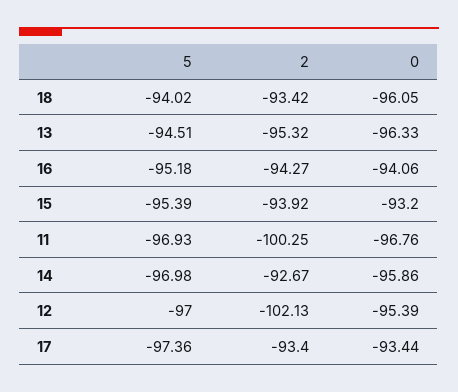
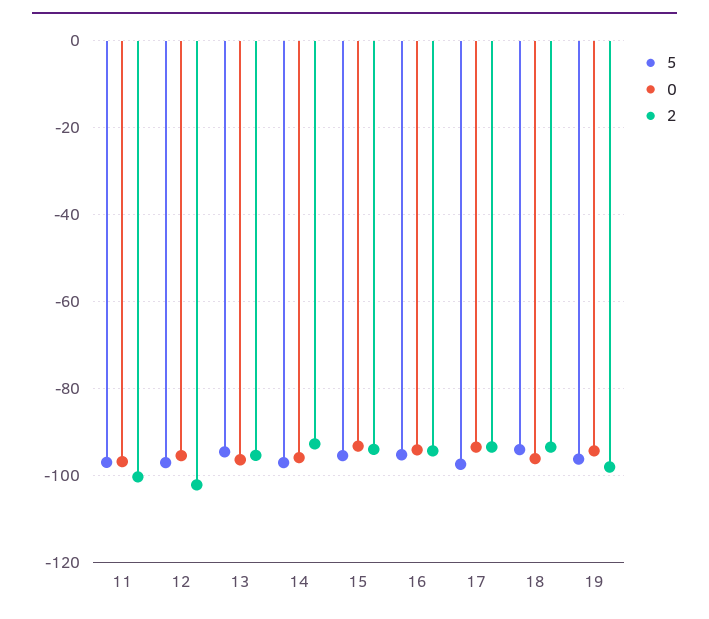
  {
    "5": {
      "18": -94.02,
      "13": -94.51,
      "16": -95.18,
      "15": -95.39,
      "11": -96.93,
      "14": -96.98,
      "12": -97,
-     "17": -97.36
+     "17": -97.36,
+     "19": -96
    },
    "2": {
      "18": -93.42,
      "13": -95.32,
      "16": -94.27,
      "15": -93.92,
      "11": -100.25,
      "14": -92.67,
      "12": -102.13,
-     "17": -93.4
+     "17": -93.4,
+     "19": -98
    },
    "0": {
      "18": -96.05,
      "13": -96.33,
      "16": -94.06,
      "15": -93.2,
      "11": -96.76,
      "14": -95.86,
      "12": -95.39,
-     "17": -93.44
+     "17": -93.44,
+     "19": -94
    }
  }

